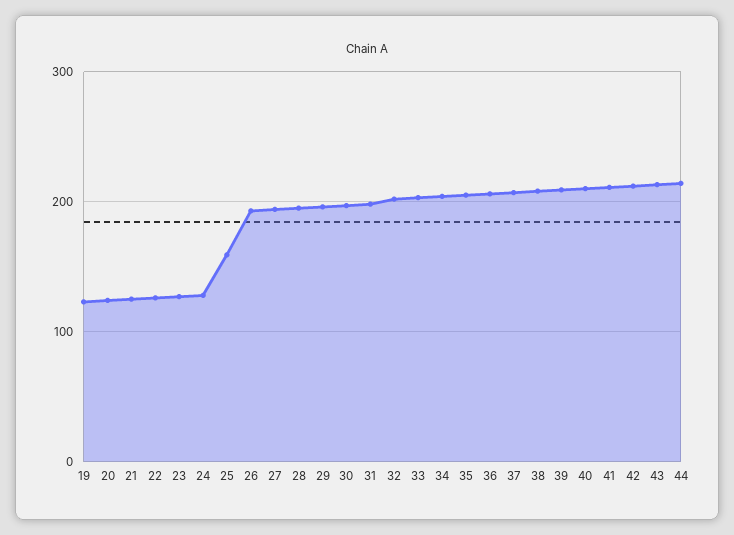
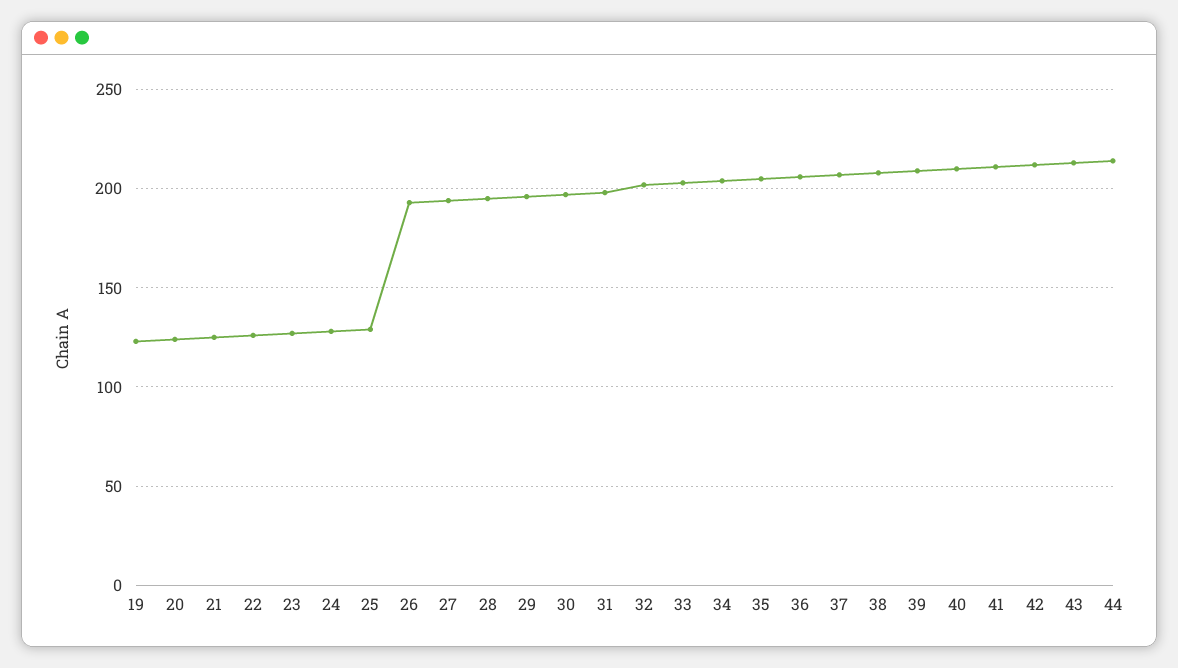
  {
    "19": 125,
    "20": 125,
    "21": 125,
    "22": 125,
    "23": 125,
    "24": 130,
-   "25": 160,
+   "25": 130,
    "26": 195,
    "27": 195,
    "28": 195,
    "29": 195,
    "30": 195,
    "31": 200,
    "32": 200,
    "33": 205,
    "34": 205,
    "35": 205,
    "36": 205,
    "37": 205,
    "38": 210,
    "39": 210,
    "40": 210,
    "41": 210,
    "42": 210,
    "43": 215,
    "44": 215
  }

